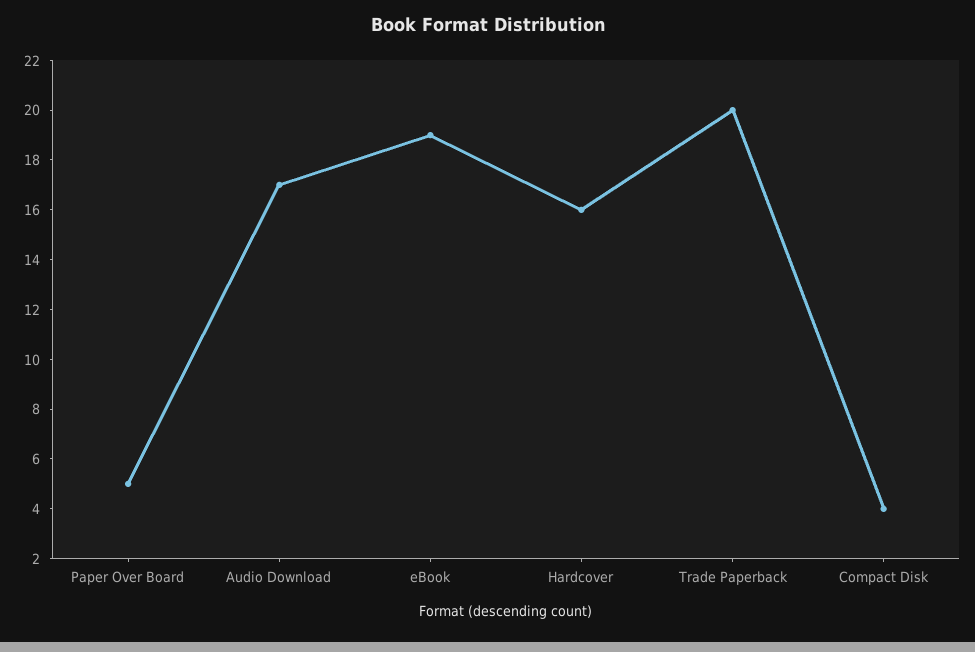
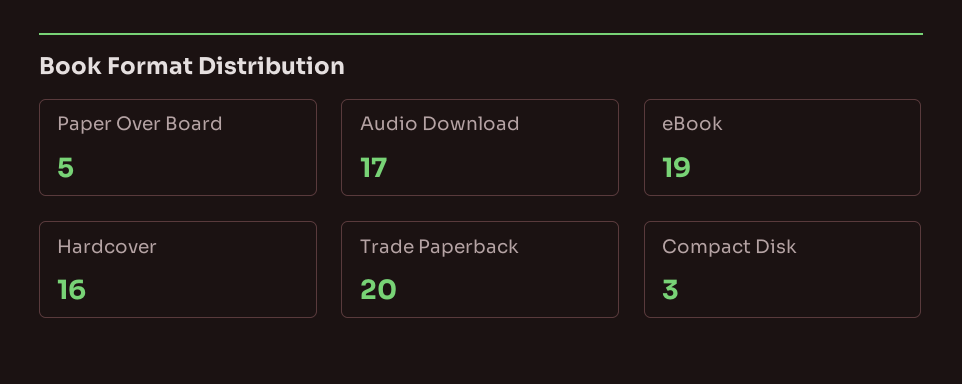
  {
    "Paper Over Board": 5,
    "Audio Download": 17,
    "eBook": 19,
    "Hardcover": 16,
    "Trade Paperback": 20,
-   "Compact Disk": 4
+   "Compact Disk": 3
  }

